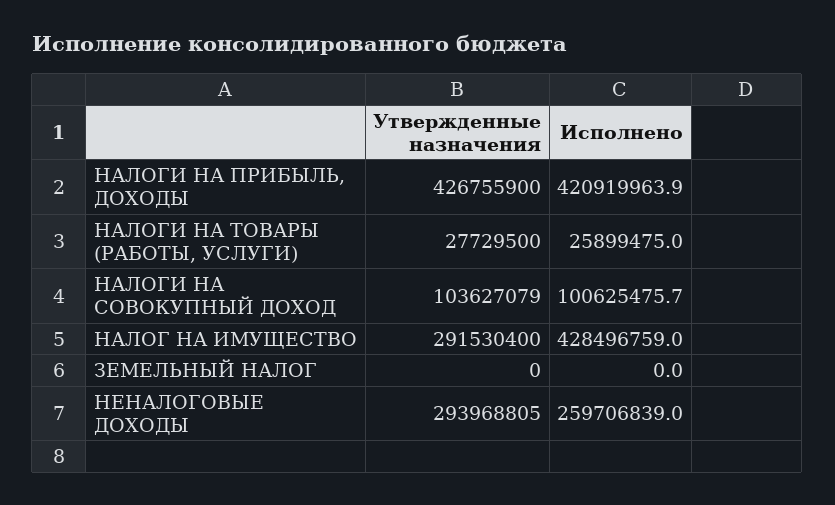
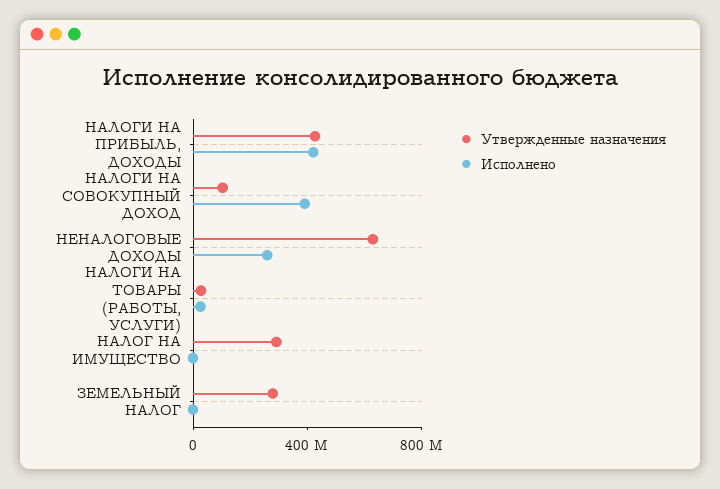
  {
    "Утвержденные назначения": {
      "НАЛОГИ НА ПРИБЫЛЬ, ДОХОДЫ": 426755900,
      "НАЛОГИ НА ТОВАРЫ (РАБОТЫ, УСЛУГИ)": 27729500,
      "НАЛОГИ НА СОВОКУПНЫЙ ДОХОД": 103627079,
      "НАЛОГ НА ИМУЩЕСТВО": 291530400,
-     "ЗЕМЕЛЬНЫЙ НАЛОГ": 0,
+     "ЗЕМЕЛЬНЫЙ НАЛОГ": 300000000,
-     "НЕНАЛОГОВЫЕ ДОХОДЫ": 293968805
+     "НЕНАЛОГОВЫЕ ДОХОДЫ": 600000000
    },
    "Исполнено": {
      "НАЛОГИ НА ПРИБЫЛЬ, ДОХОДЫ": 420919963.9,
      "НАЛОГИ НА ТОВАРЫ (РАБОТЫ, УСЛУГИ)": 25899475,
-     "НАЛОГИ НА СОВОКУПНЫЙ ДОХОД": 100625475.7,
+     "НАЛОГИ НА СОВОКУПНЫЙ ДОХОД": 400000000,
-     "НАЛОГ НА ИМУЩЕСТВО": 428496759,
+     "НАЛОГ НА ИМУЩЕСТВО": 0,
      "ЗЕМЕЛЬНЫЙ НАЛОГ": 0,
      "НЕНАЛОГОВЫЕ ДОХОДЫ": 259706839
    }
  }

